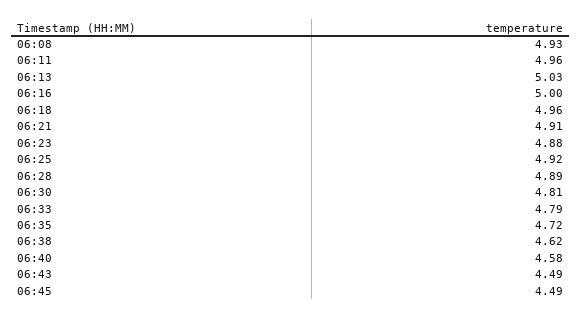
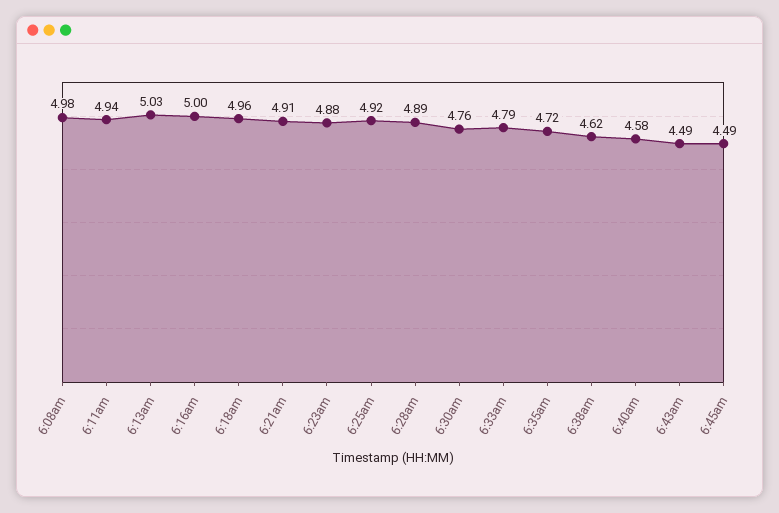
  {
-   "06:08": 4.93,
+   "06:08": 4.98,
-   "06:11": 4.96,
+   "06:11": 4.94,
    "06:13": 5.03,
    "06:16": 5,
    "06:18": 4.96,
    "06:21": 4.91,
    "06:23": 4.88,
    "06:25": 4.92,
    "06:28": 4.89,
-   "06:30": 4.81,
+   "06:30": 4.76,
    "06:33": 4.79,
    "06:35": 4.72,
    "06:38": 4.62,
    "06:40": 4.58,
    "06:43": 4.49,
    "06:45": 4.49
  }

